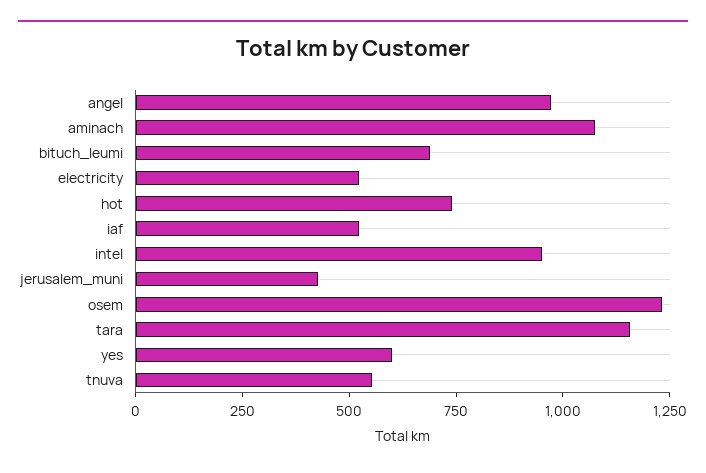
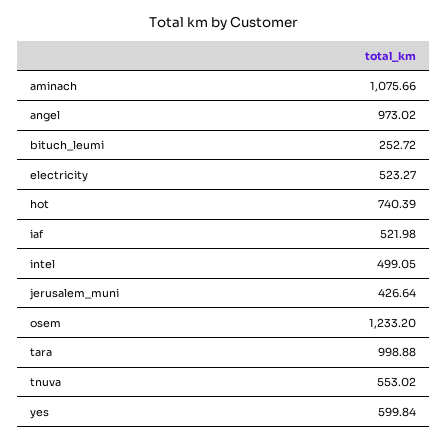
  {
    "angel": 973.02,
    "aminach": 1075.66,
-   "bituch_leumi": 700,
+   "bituch_leumi": 252.72,
    "electricity": 523.27,
    "hot": 740.39,
    "iaf": 521.98,
-   "intel": 950,
+   "intel": 499.05,
    "jerusalem_muni": 426.64,
    "osem": 1233.2,
-   "tara": 1150,
+   "tara": 998.88,
    "yes": 599.84,
    "tnuva": 553.02
  }

